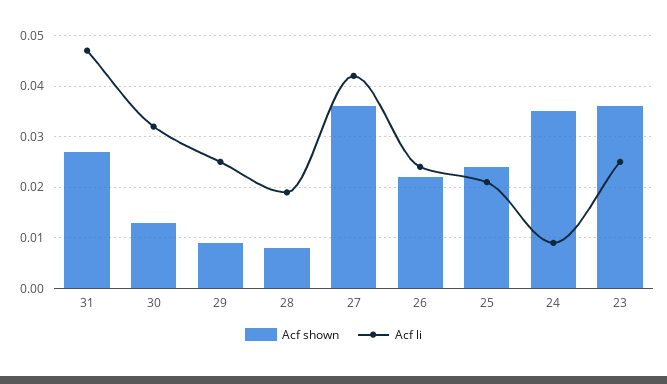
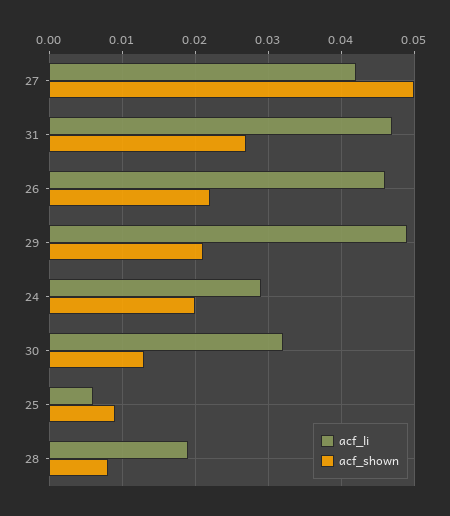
  {
    "Acf shown": {
      "31": 0.027,
      "30": 0.013,
-     "29": 0.01,
+     "29": 0.021,
      "28": 0.008,
-     "27": 0.035,
+     "27": 0.05,
      "26": 0.022,
-     "25": 0.025,
+     "25": 0.009,
-     "24": 0.035,
+     "24": 0.02
-     "23": 0.035
    },
    "Acf li": {
      "31": 0.047,
      "30": 0.032,
-     "29": 0.025,
+     "29": 0.049,
      "28": 0.019,
      "27": 0.042,
-     "26": 0.025,
+     "26": 0.046,
-     "25": 0.02,
+     "25": 0.006,
-     "24": 0.01,
+     "24": 0.029
-     "23": 0.025
    }
  }

